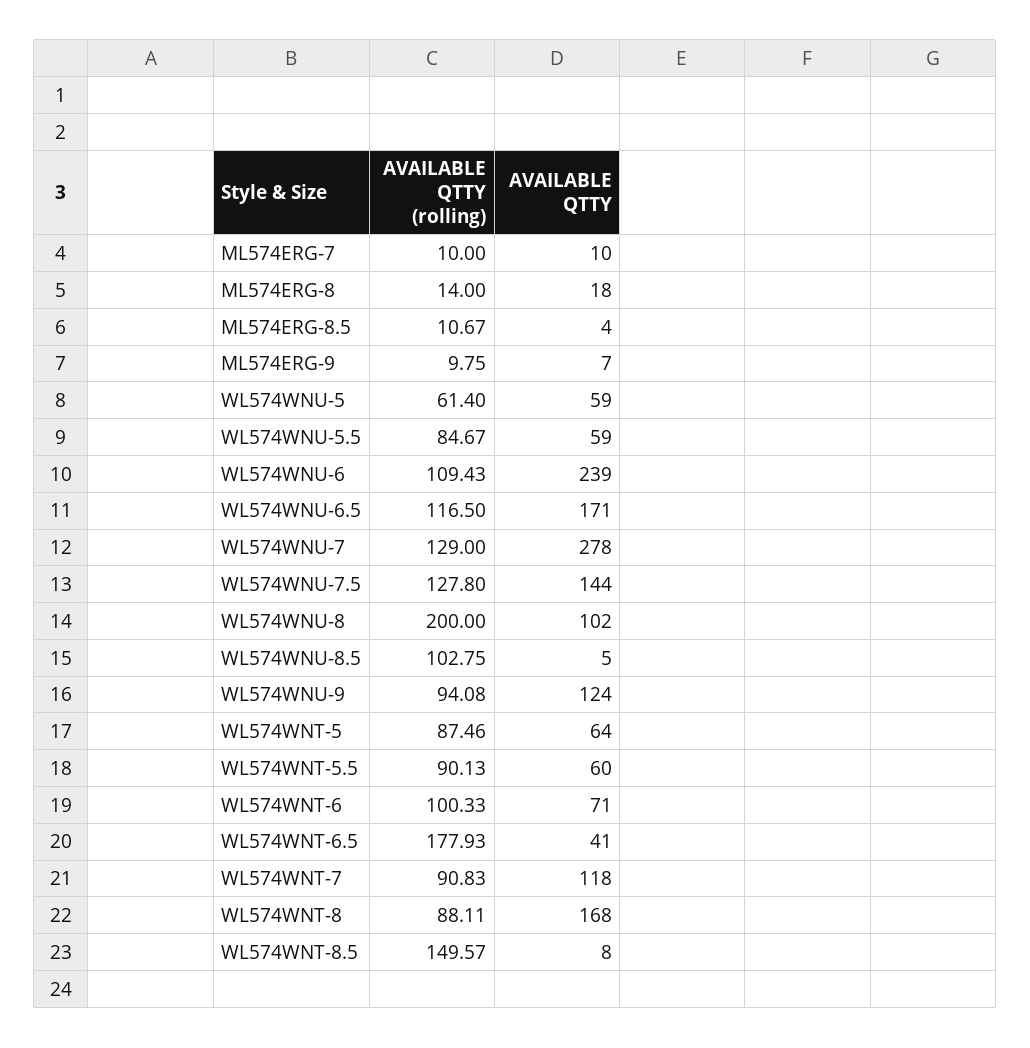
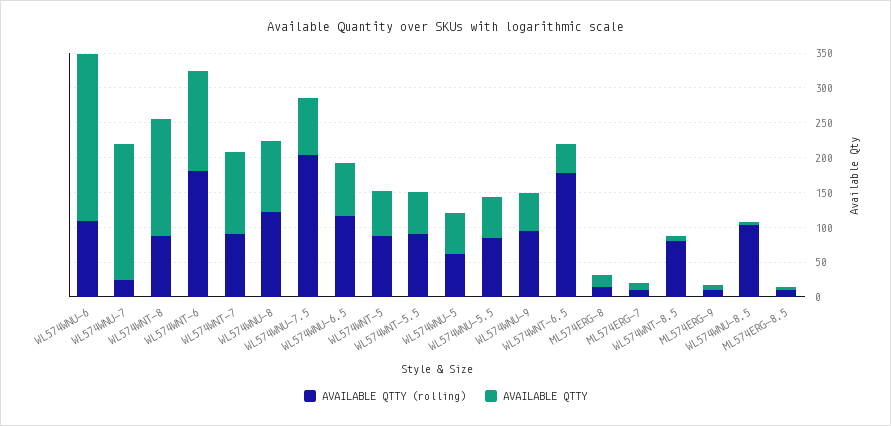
  {
    "AVAILABLE QTTY (rolling)": {
      "ML574ERG-7": 10,
      "ML574ERG-8": 14,
      "ML574ERG-8.5": 10.67,
      "ML574ERG-9": 9.75,
      "WL574WNU-5": 61.4,
      "WL574WNU-5.5": 84.67,
      "WL574WNU-6": 109.43,
      "WL574WNU-6.5": 116.5,
-     "WL574WNU-7": 129,
+     "WL574WNU-7": 25,
-     "WL574WNU-7.5": 127.8,
+     "WL574WNU-7.5": 200,
-     "WL574WNU-8": 200,
+     "WL574WNU-8": 125,
      "WL574WNU-8.5": 102.75,
      "WL574WNU-9": 94.08,
      "WL574WNT-5": 87.46,
      "WL574WNT-5.5": 90.13,
-     "WL574WNT-6": 100.33,
+     "WL574WNT-6": 175,
      "WL574WNT-6.5": 177.93,
      "WL574WNT-7": 90.83,
      "WL574WNT-8": 88.11,
-     "WL574WNT-8.5": 149.57
+     "WL574WNT-8.5": 75
    },
    "AVAILABLE QTTY": {
      "ML574ERG-7": 10,
      "ML574ERG-8": 18,
      "ML574ERG-8.5": 4,
      "ML574ERG-9": 7,
      "WL574WNU-5": 59,
      "WL574WNU-5.5": 59,
      "WL574WNU-6": 239,
-     "WL574WNU-6.5": 171,
+     "WL574WNU-6.5": 75,
-     "WL574WNU-7": 278,
+     "WL574WNU-7": 200,
-     "WL574WNU-7.5": 144,
+     "WL574WNU-7.5": 75,
      "WL574WNU-8": 102,
      "WL574WNU-8.5": 5,
-     "WL574WNU-9": 124,
+     "WL574WNU-9": 50,
      "WL574WNT-5": 64,
      "WL574WNT-5.5": 60,
-     "WL574WNT-6": 71,
+     "WL574WNT-6": 150,
      "WL574WNT-6.5": 41,
      "WL574WNT-7": 118,
      "WL574WNT-8": 168,
      "WL574WNT-8.5": 8
    }
  }

